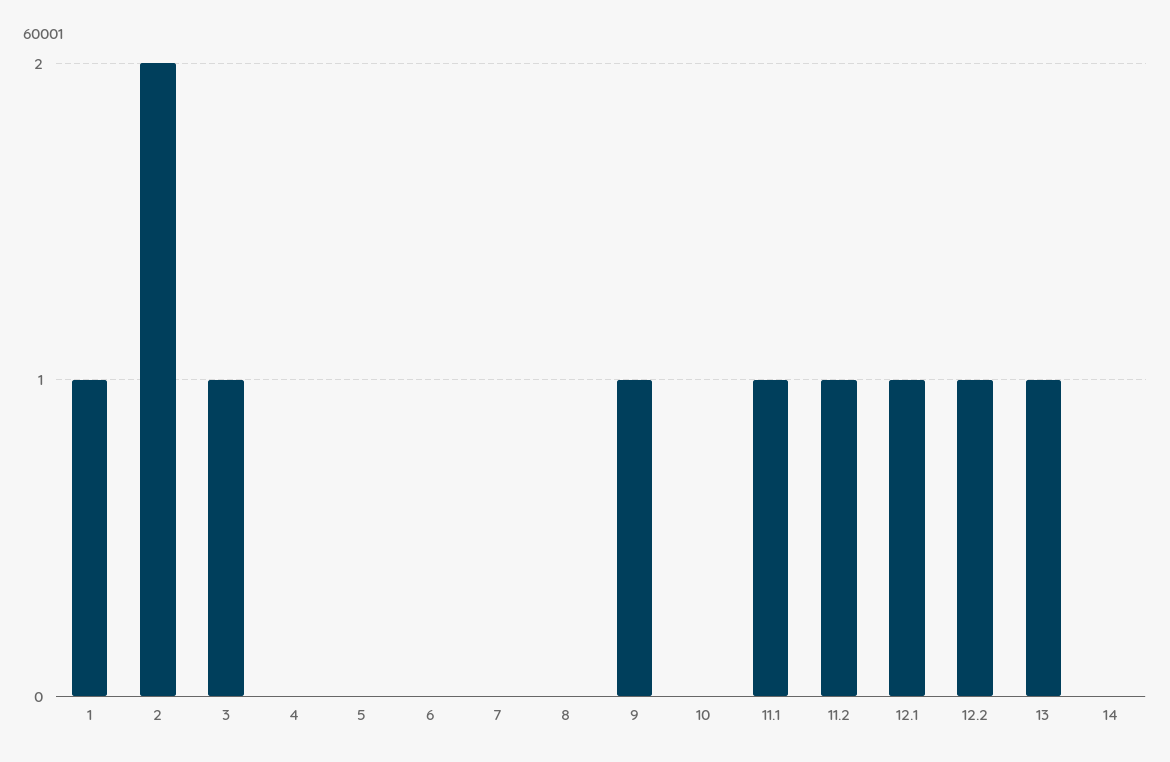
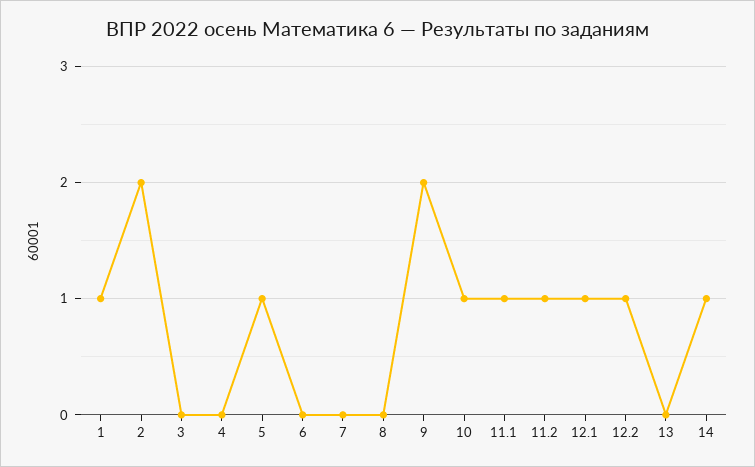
  {
    "1": 1,
    "2": 2,
-   "3": 1,
+   "3": 0,
    "4": 0,
-   "5": 0,
+   "5": 1,
    "6": 0,
    "7": 0,
    "8": 0,
-   "9": 1,
+   "9": 2,
-   "10": 0,
+   "10": 1,
    "11.1": 1,
    "11.2": 1,
    "12.1": 1,
    "12.2": 1,
-   "13": 1,
+   "13": 0,
-   "14": 0
+   "14": 1
  }

